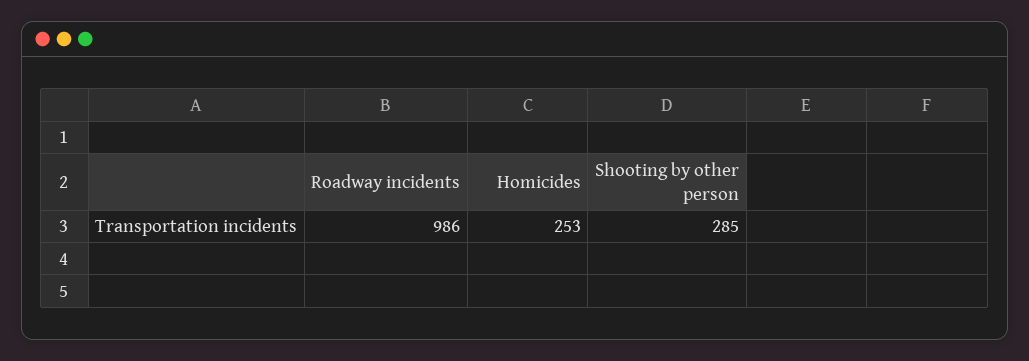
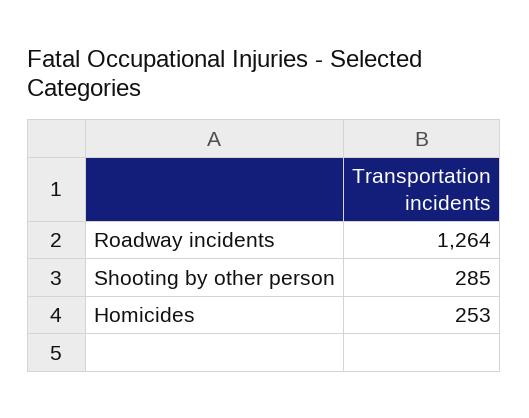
  {
-   "Roadway incidents": 986,
+   "Roadway incidents": 1264,
    "Homicides": 253,
    "Shooting by other person": 285
  }

